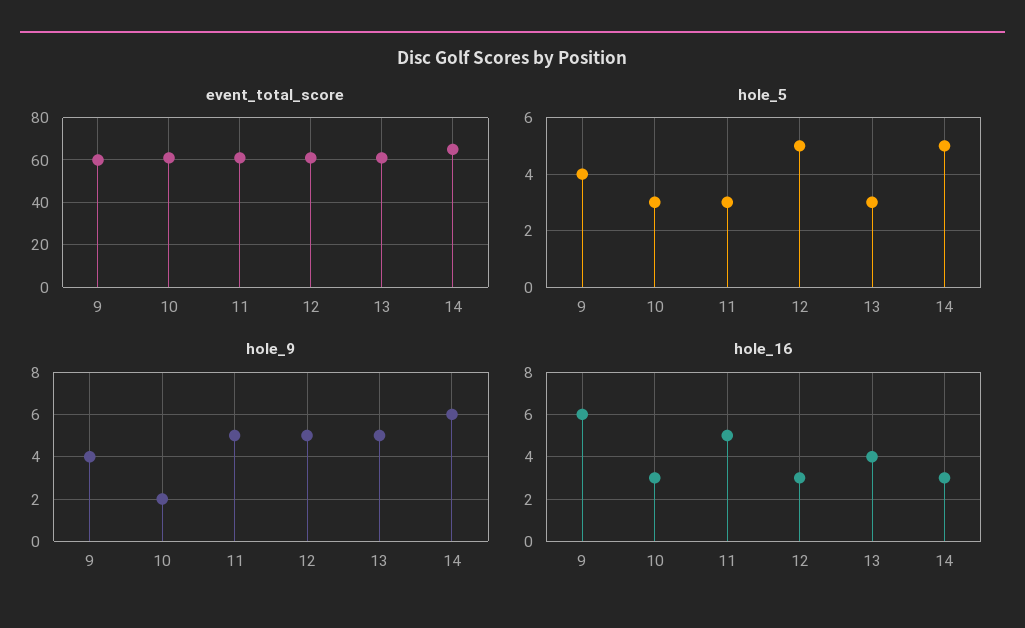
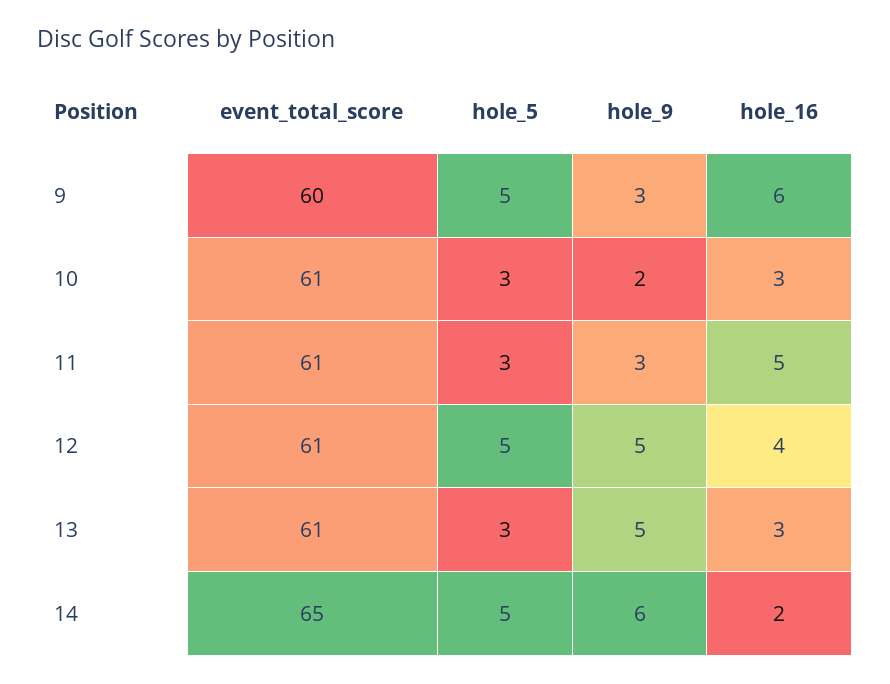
  {
    "event_total_score": {
      "9": 60,
      "10": 61,
      "11": 61,
      "12": 61,
      "13": 61,
      "14": 65
    },
    "hole_5": {
-     "9": 4,
+     "9": 5,
      "10": 3,
      "11": 3,
      "12": 5,
      "13": 3,
      "14": 5
    },
    "hole_9": {
-     "9": 4,
+     "9": 3,
      "10": 2,
-     "11": 5,
+     "11": 3,
      "12": 5,
      "13": 5,
      "14": 6
    },
    "hole_16": {
      "9": 6,
      "10": 3,
      "11": 5,
-     "12": 3,
+     "12": 4,
-     "13": 4,
+     "13": 3,
-     "14": 3
+     "14": 2
    }
  }

